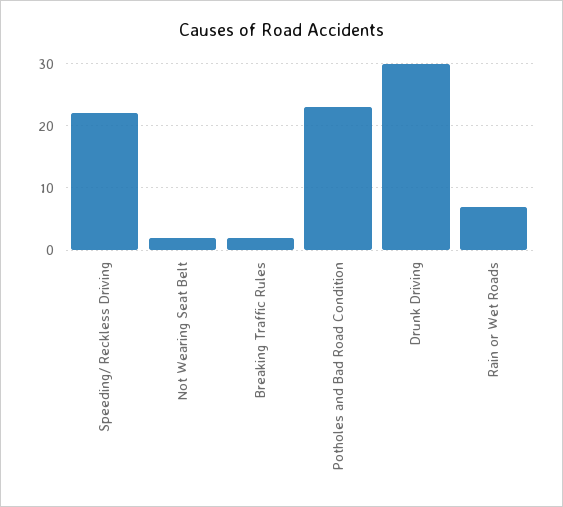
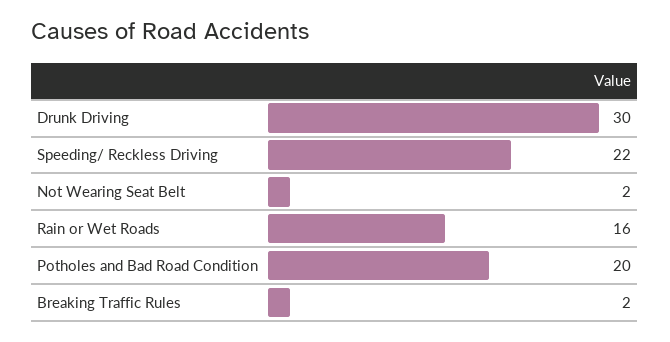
  {
    "Speeding/ Reckless Driving": 22,
    "Not Wearing Seat Belt": 2,
    "Breaking Traffic Rules": 2,
-   "Potholes and Bad Road Condition": 23,
+   "Potholes and Bad Road Condition": 20,
    "Drunk Driving": 30,
-   "Rain or Wet Roads": 7
+   "Rain or Wet Roads": 16
  }

